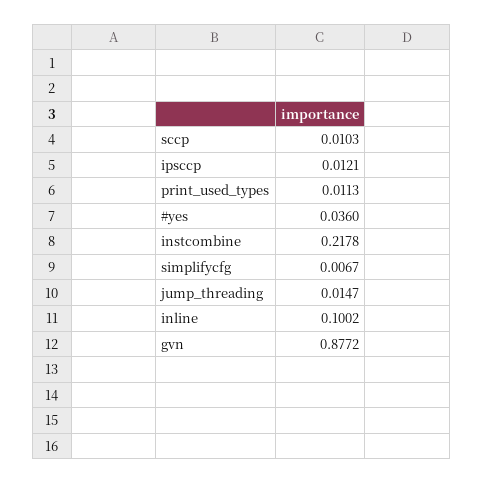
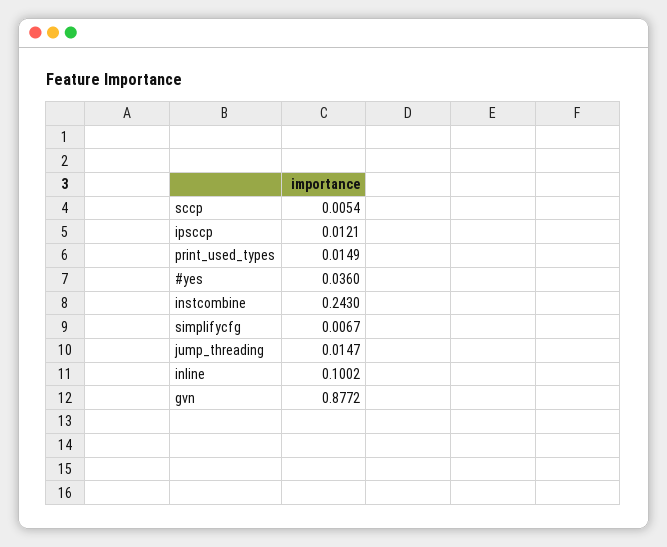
  {
-   "sccp": 0.0103,
+   "sccp": 0.0054,
    "ipsccp": 0.0121,
-   "print_used_types": 0.0113,
+   "print_used_types": 0.0149,
    "#yes": 0.036,
-   "instcombine": 0.2178,
+   "instcombine": 0.243,
    "simplifycfg": 0.0067,
    "jump_threading": 0.0147,
    "inline": 0.1002,
    "gvn": 0.8772
  }

